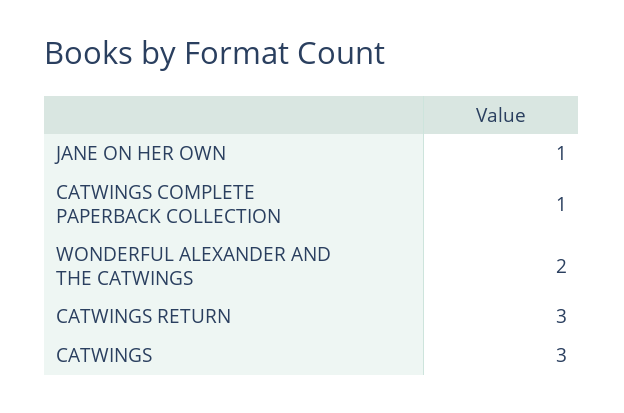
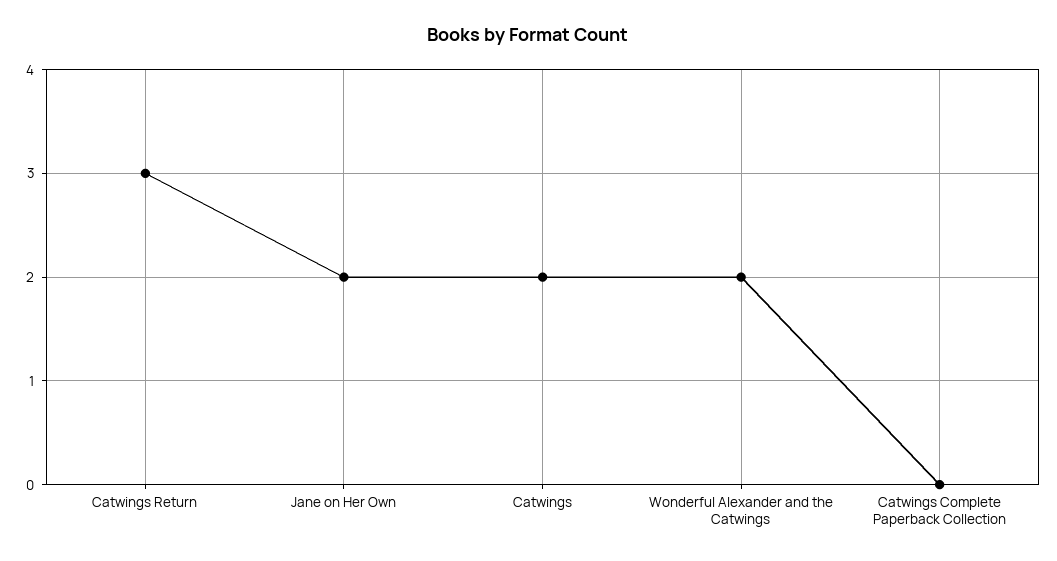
  {
-   "JANE ON HER OWN": 1,
+   "JANE ON HER OWN": 2,
-   "CATWINGS COMPLETE PAPERBACK COLLECTION": 1,
+   "CATWINGS COMPLETE PAPERBACK COLLECTION": 0,
    "WONDERFUL ALEXANDER AND THE CATWINGS": 2,
    "CATWINGS RETURN": 3,
-   "CATWINGS": 3
+   "CATWINGS": 2
  }

